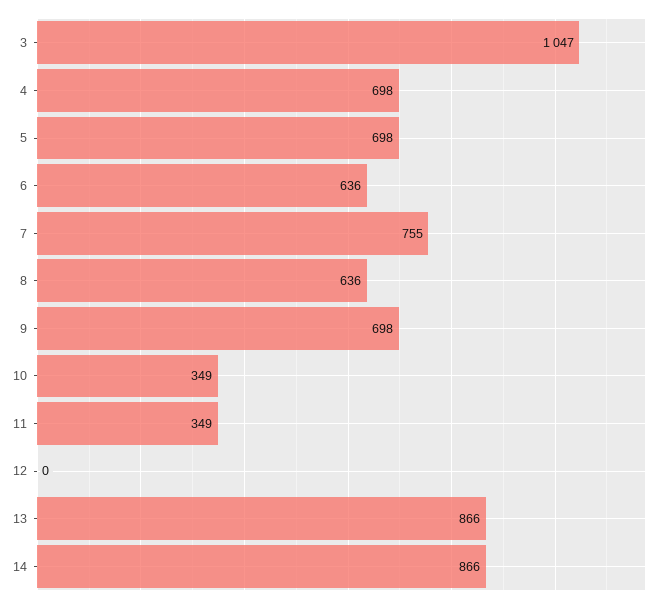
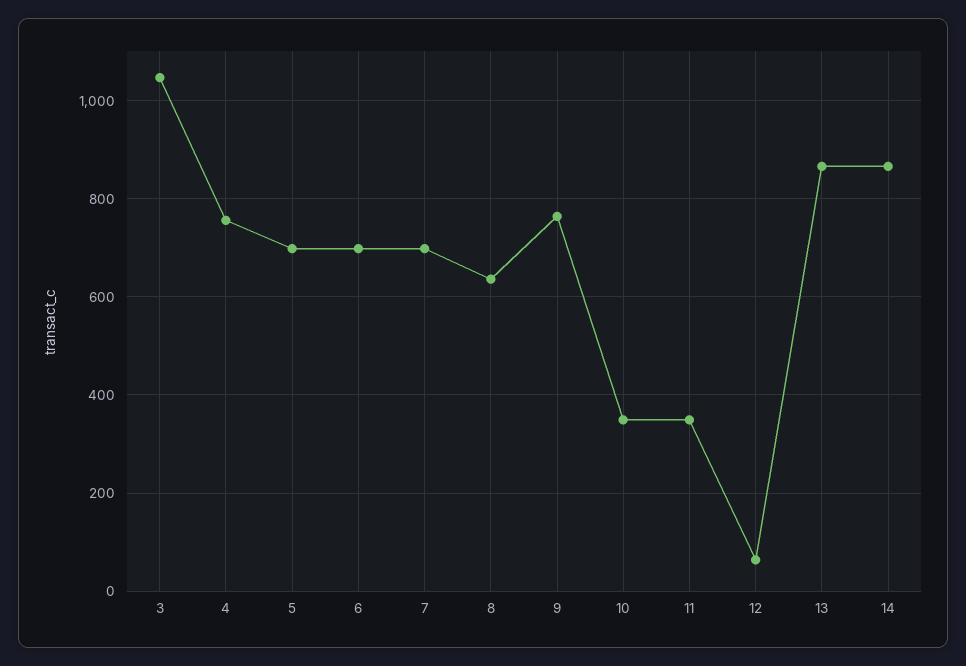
  {
    "3": 1047,
-   "4": 698,
+   "4": 760,
    "5": 698,
-   "6": 636,
+   "6": 700,
-   "7": 755,
+   "7": 700,
    "8": 636,
-   "9": 698,
+   "9": 760,
    "10": 349,
    "11": 349,
-   "12": 0,
+   "12": 60,
    "13": 866,
    "14": 866
  }

